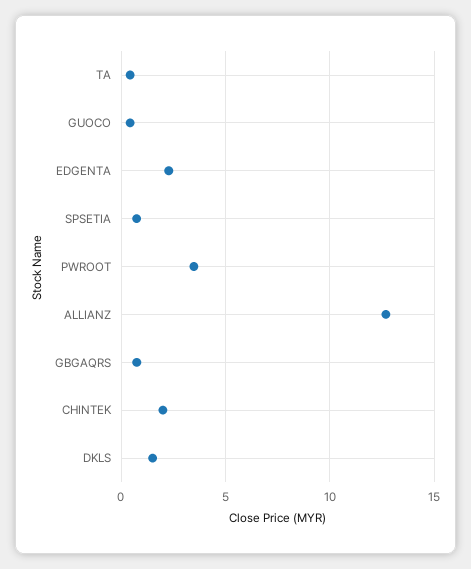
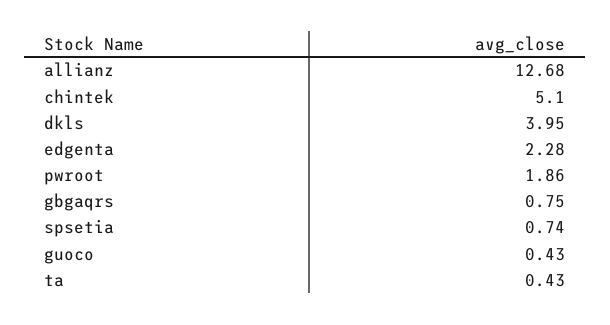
  {
    "TA": 0.43,
    "GUOCO": 0.43,
    "EDGENTA": 2.28,
    "SPSETIA": 0.74,
-   "PWROOT": 3.5,
+   "PWROOT": 1.86,
    "ALLIANZ": 12.68,
    "GBGAQRS": 0.75,
-   "CHINTEK": 2,
+   "CHINTEK": 5.1,
-   "DKLS": 1.5
+   "DKLS": 3.95
  }

